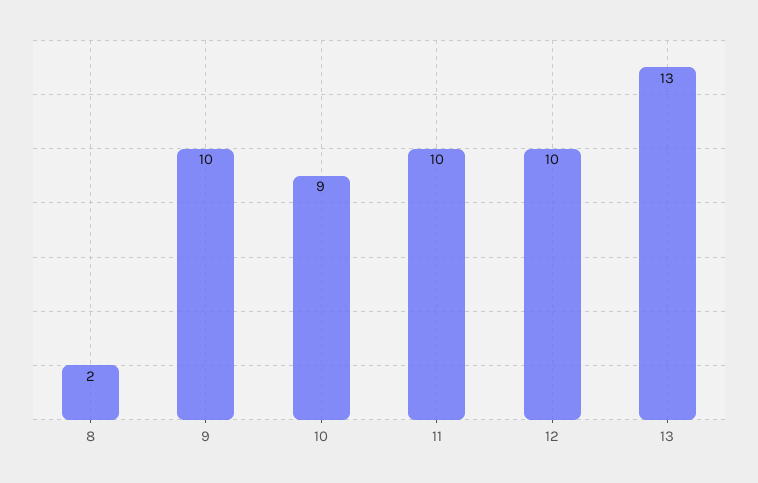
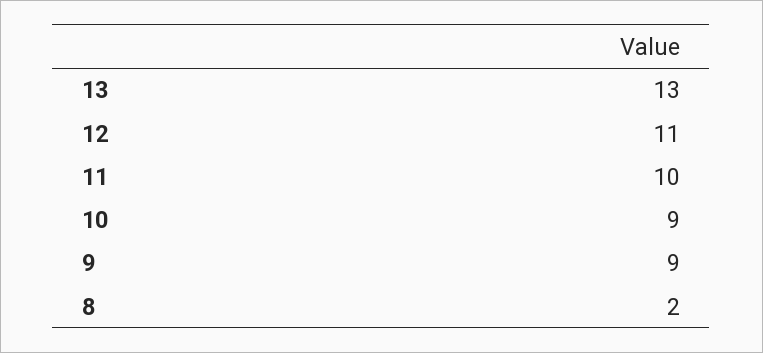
  {
    "8": 2,
-   "9": 10,
+   "9": 9,
    "10": 9,
    "11": 10,
-   "12": 10,
+   "12": 11,
    "13": 13
  }

